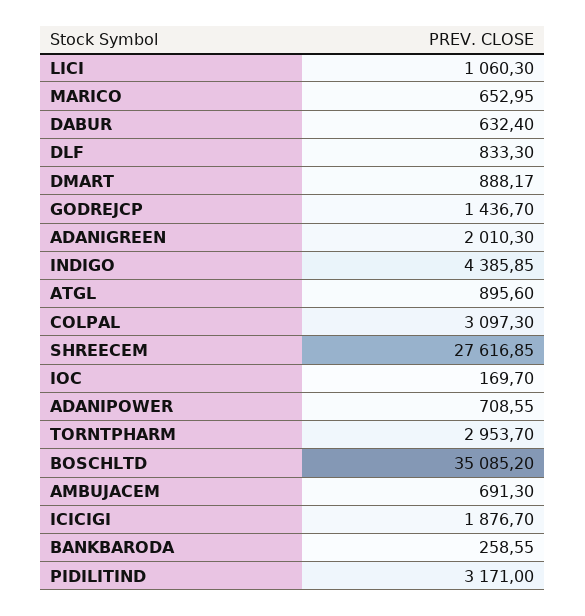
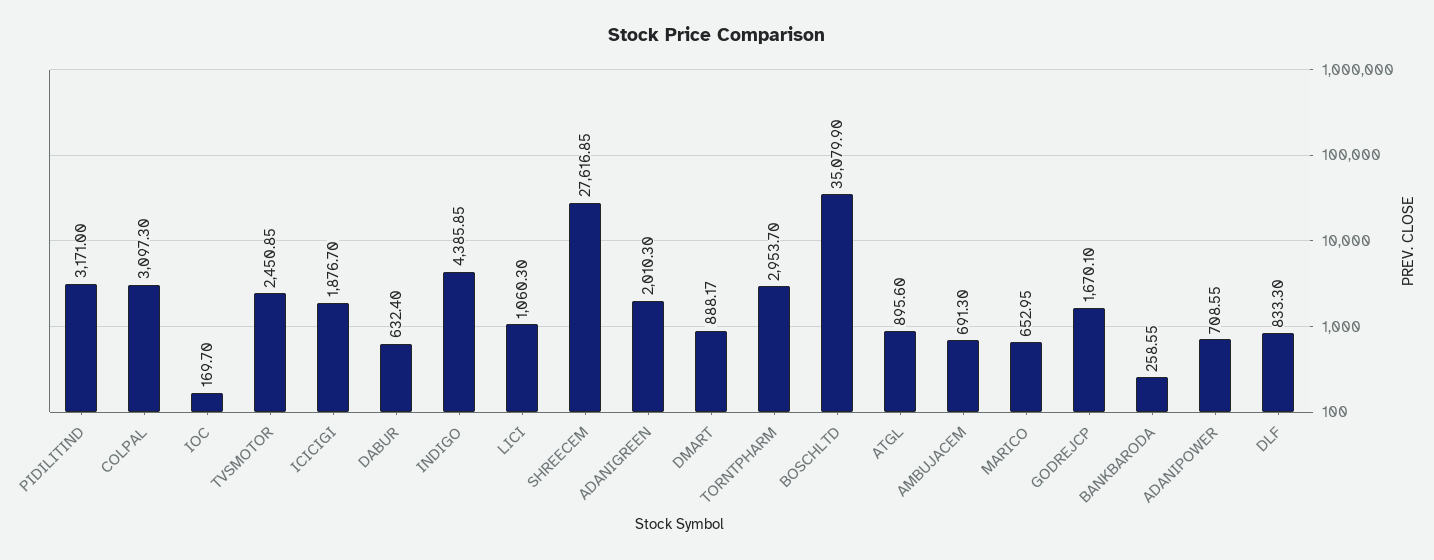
  {
    "LICI": 1060.3,
    "MARICO": 652.95,
    "DABUR": 632.4,
    "DLF": 833.3,
    "DMART": 888.17,
-   "GODREJCP": 1436.7,
+   "GODREJCP": 1670.1,
    "ADANIGREEN": 2010.3,
    "INDIGO": 4385.85,
    "ATGL": 895.6,
    "COLPAL": 3097.3,
    "SHREECEM": 27616.85,
    "IOC": 169.7,
    "ADANIPOWER": 708.55,
    "TORNTPHARM": 2953.7,
-   "BOSCHLTD": 35085.2,
+   "BOSCHLTD": 35079.9,
    "AMBUJACEM": 691.3,
    "ICICIGI": 1876.7,
    "BANKBARODA": 258.55,
-   "PIDILITIND": 3171
+   "PIDILITIND": 3171,
+   "TVSMOTOR": 2450.85
  }

